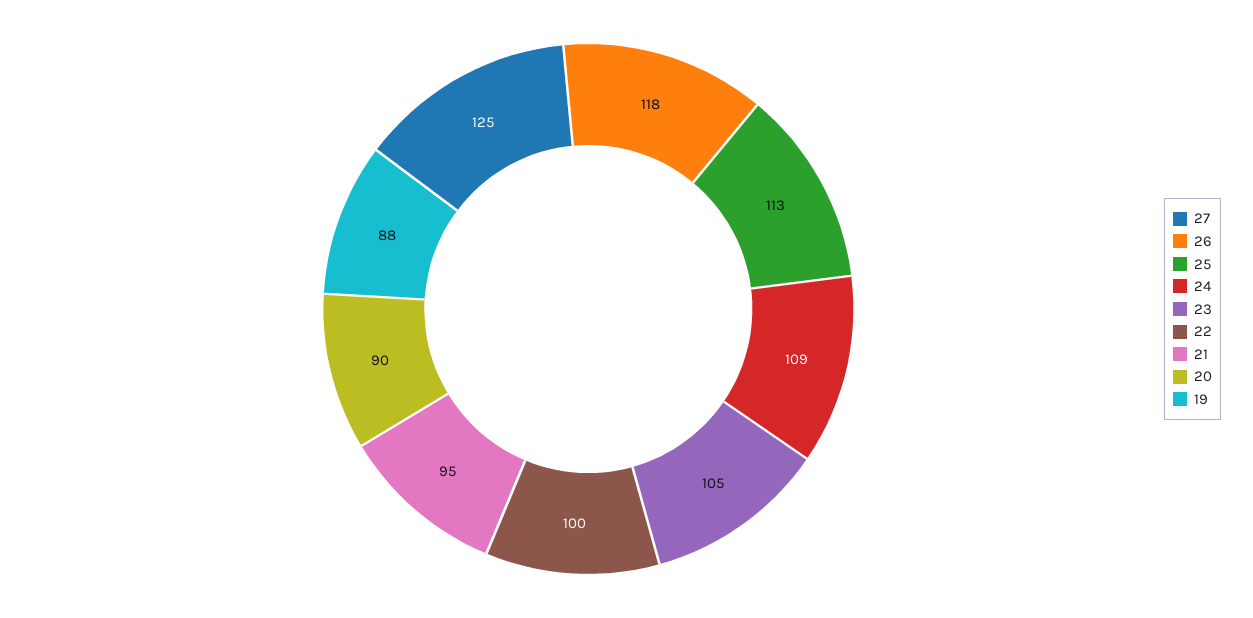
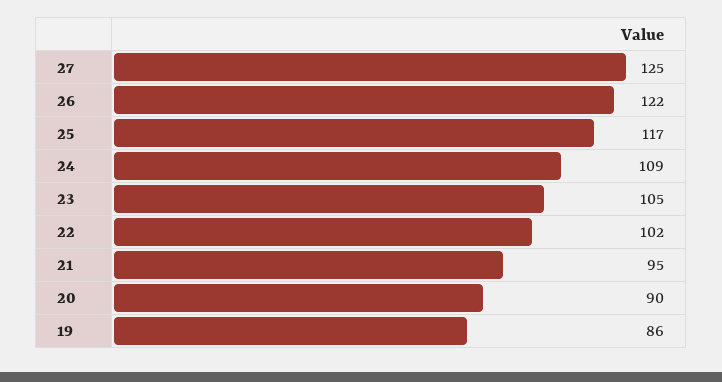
  {
    "27": 125,
-   "26": 118,
+   "26": 122,
-   "25": 113,
+   "25": 117,
    "24": 109,
    "23": 105,
-   "22": 100,
+   "22": 102,
    "21": 95,
    "20": 90,
-   "19": 88
+   "19": 86
  }

